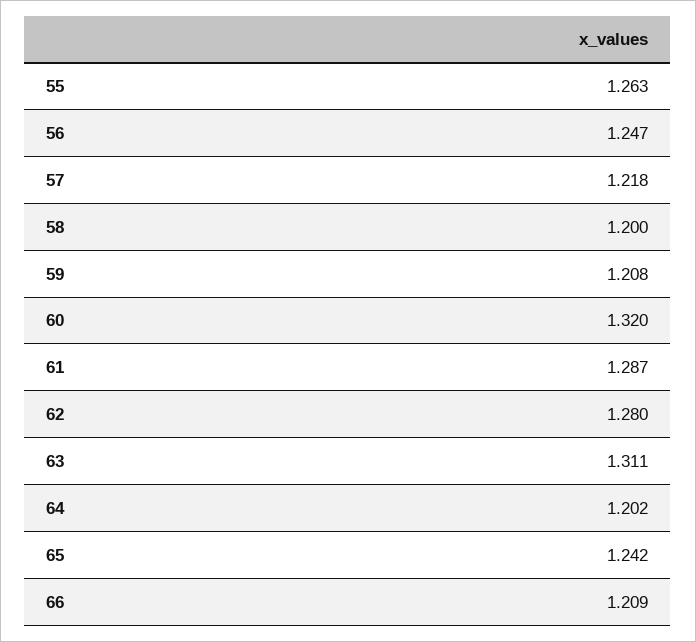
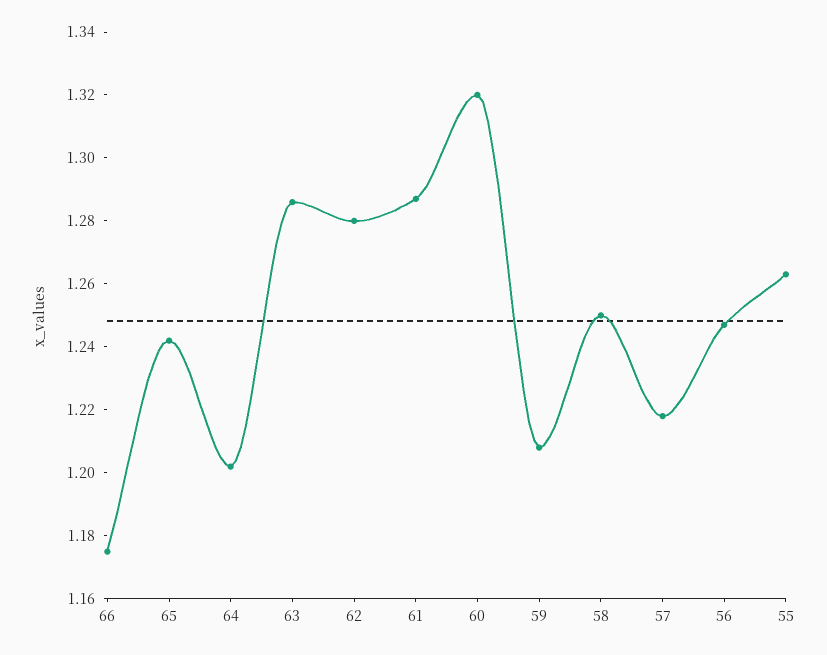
  {
    "55": 1.263,
    "56": 1.247,
    "57": 1.218,
-   "58": 1.2,
+   "58": 1.25,
    "59": 1.208,
    "60": 1.32,
    "61": 1.287,
    "62": 1.28,
-   "63": 1.311,
+   "63": 1.285,
    "64": 1.202,
    "65": 1.242,
-   "66": 1.209
+   "66": 1.175
  }

